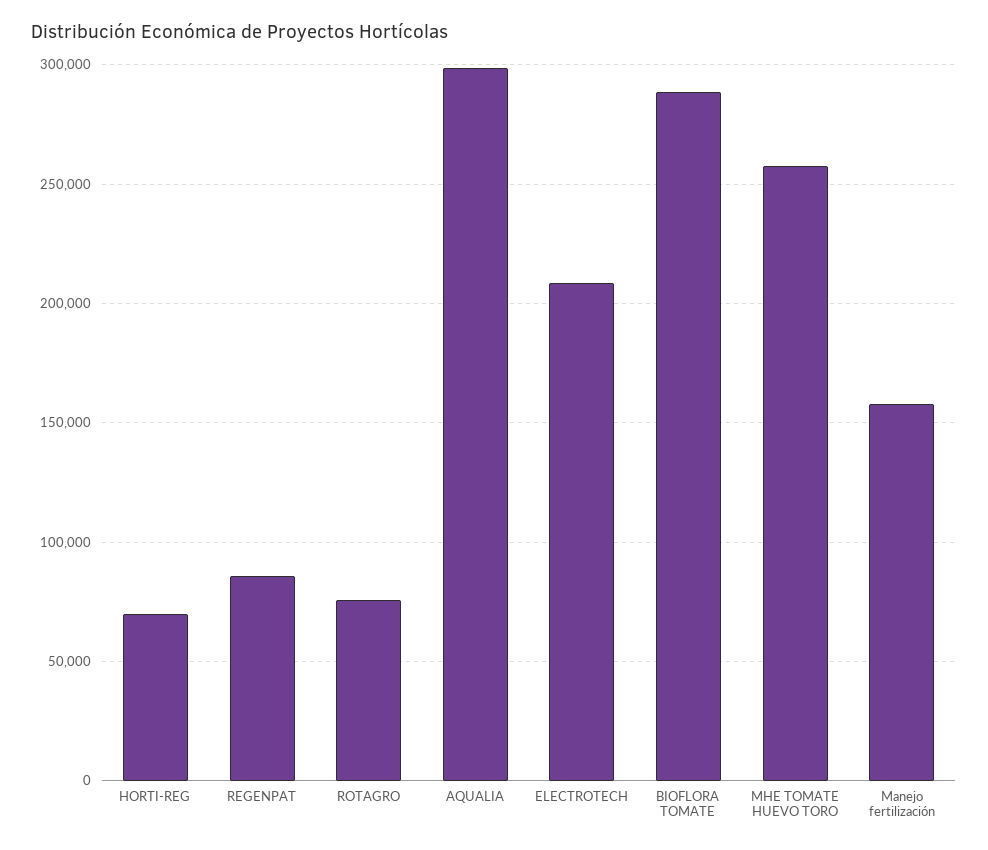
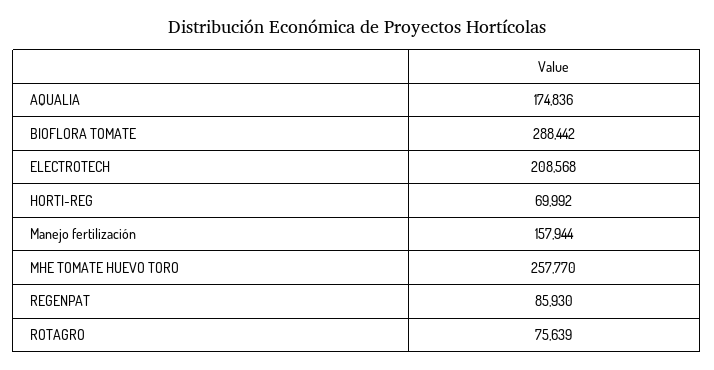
  {
    "HORTI-REG": 69992,
    "REGENPAT": 85930,
    "ROTAGRO": 75639,
-   "AQUALIA": 300000,
+   "AQUALIA": 174836,
    "ELECTROTECH": 208568,
    "BIOFLORA TOMATE": 288442,
    "MHE TOMATE HUEVO TORO": 257770,
    "Manejo fertilización": 157944
  }

